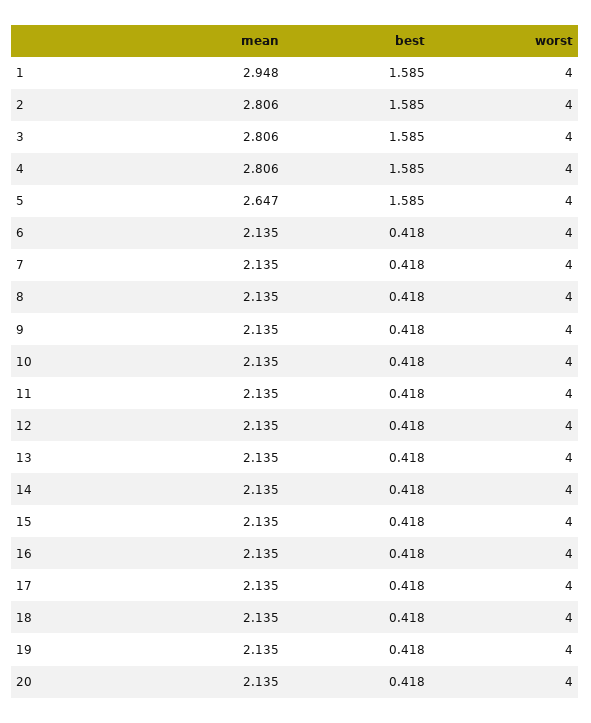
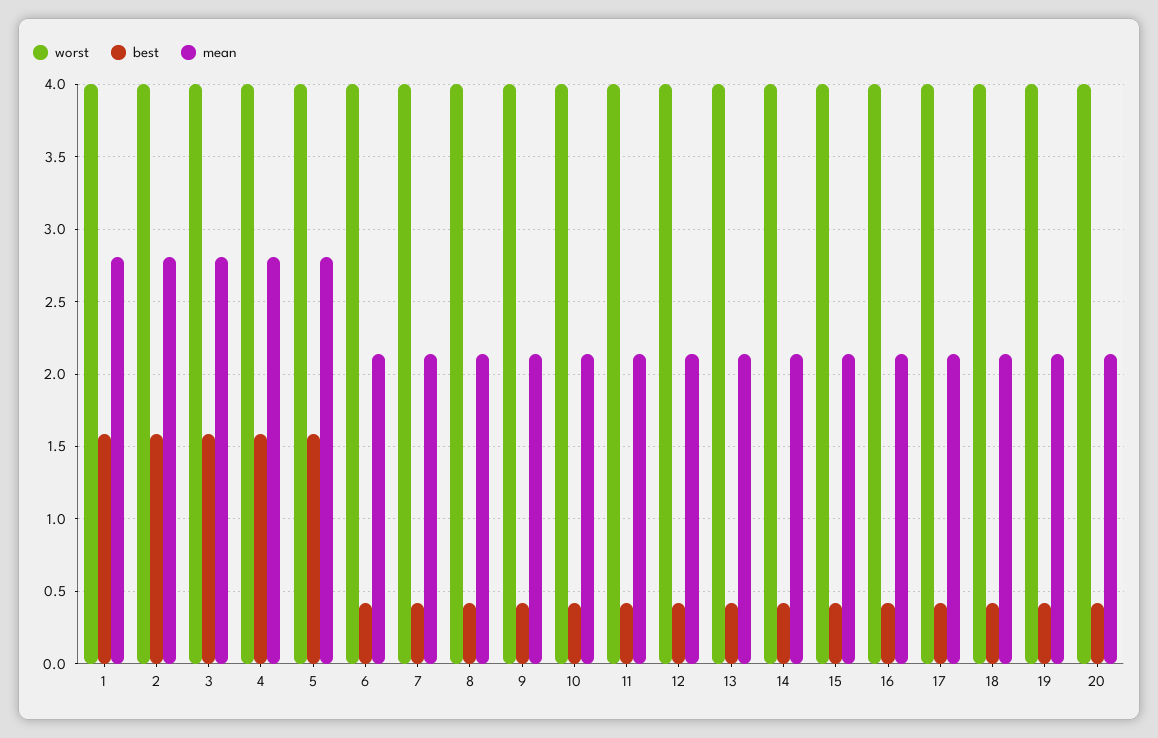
  {
    "mean": {
-     "1": 2.948,
+     "1": 2.8,
      "2": 2.806,
      "3": 2.806,
      "4": 2.806,
-     "5": 2.647,
+     "5": 2.8,
      "6": 2.135,
      "7": 2.135,
      "8": 2.135,
      "9": 2.135,
      "10": 2.135,
      "11": 2.135,
      "12": 2.135,
      "13": 2.135,
      "14": 2.135,
      "15": 2.135,
      "16": 2.135,
      "17": 2.135,
      "18": 2.135,
      "19": 2.135,
      "20": 2.135
    },
    "best": {
      "1": 1.585,
      "2": 1.585,
      "3": 1.585,
      "4": 1.585,
      "5": 1.585,
      "6": 0.418,
      "7": 0.418,
      "8": 0.418,
      "9": 0.418,
      "10": 0.418,
      "11": 0.418,
      "12": 0.418,
      "13": 0.418,
      "14": 0.418,
      "15": 0.418,
      "16": 0.418,
      "17": 0.418,
      "18": 0.418,
      "19": 0.418,
      "20": 0.418
    },
    "worst": {
      "1": 4,
      "2": 4,
      "3": 4,
      "4": 4,
      "5": 4,
      "6": 4,
      "7": 4,
      "8": 4,
      "9": 4,
      "10": 4,
      "11": 4,
      "12": 4,
      "13": 4,
      "14": 4,
      "15": 4,
      "16": 4,
      "17": 4,
      "18": 4,
      "19": 4,
      "20": 4
    }
  }

